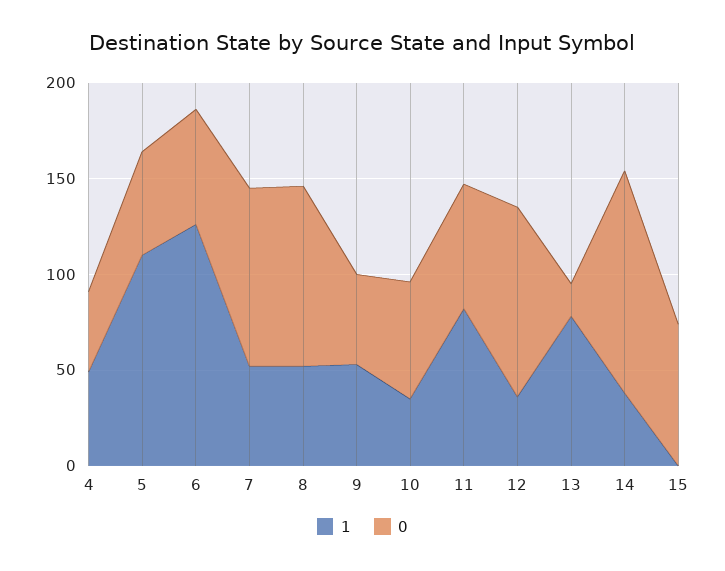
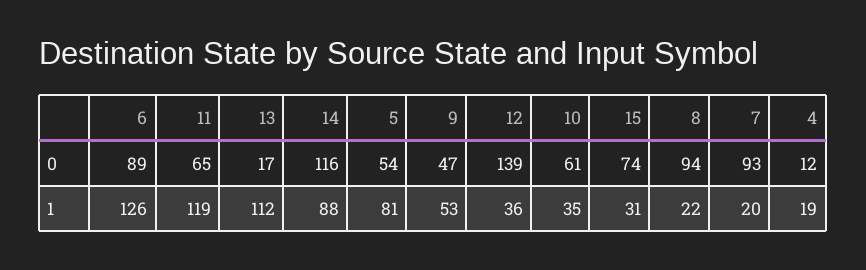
  {
    "1": {
-     "4": 50,
+     "4": 19,
-     "5": 110,
+     "5": 81,
      "6": 126,
-     "7": 50,
+     "7": 20,
-     "8": 50,
+     "8": 22,
      "9": 53,
      "10": 35,
-     "11": 80,
+     "11": 119,
      "12": 36,
-     "13": 80,
+     "13": 112,
-     "14": 40,
+     "14": 88,
-     "15": 0
+     "15": 31
    },
    "0": {
-     "4": 40,
+     "4": 12,
      "5": 54,
-     "6": 60,
+     "6": 89,
      "7": 93,
      "8": 94,
      "9": 47,
      "10": 61,
      "11": 65,
-     "12": 100,
+     "12": 139,
      "13": 17,
      "14": 116,
      "15": 74
    }
  }

